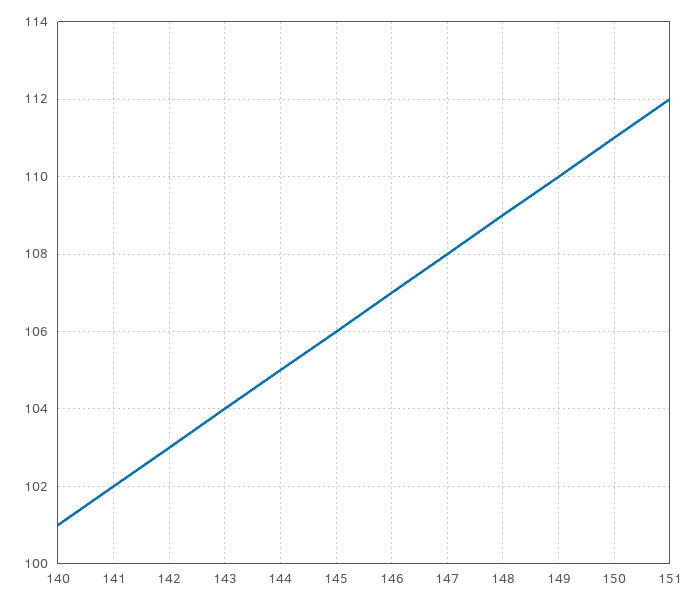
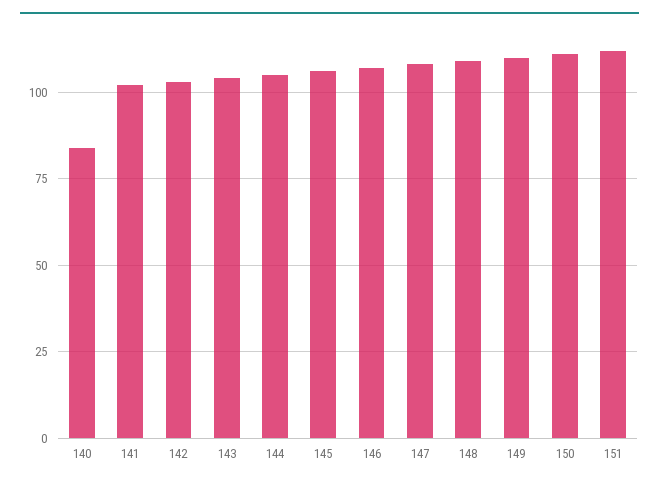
  {
-   "140": 101,
+   "140": 85,
    "141": 102,
    "142": 103,
    "143": 104,
    "144": 105,
    "145": 106,
    "146": 107,
    "147": 108,
    "148": 109,
    "149": 110,
    "150": 111,
    "151": 112
  }

